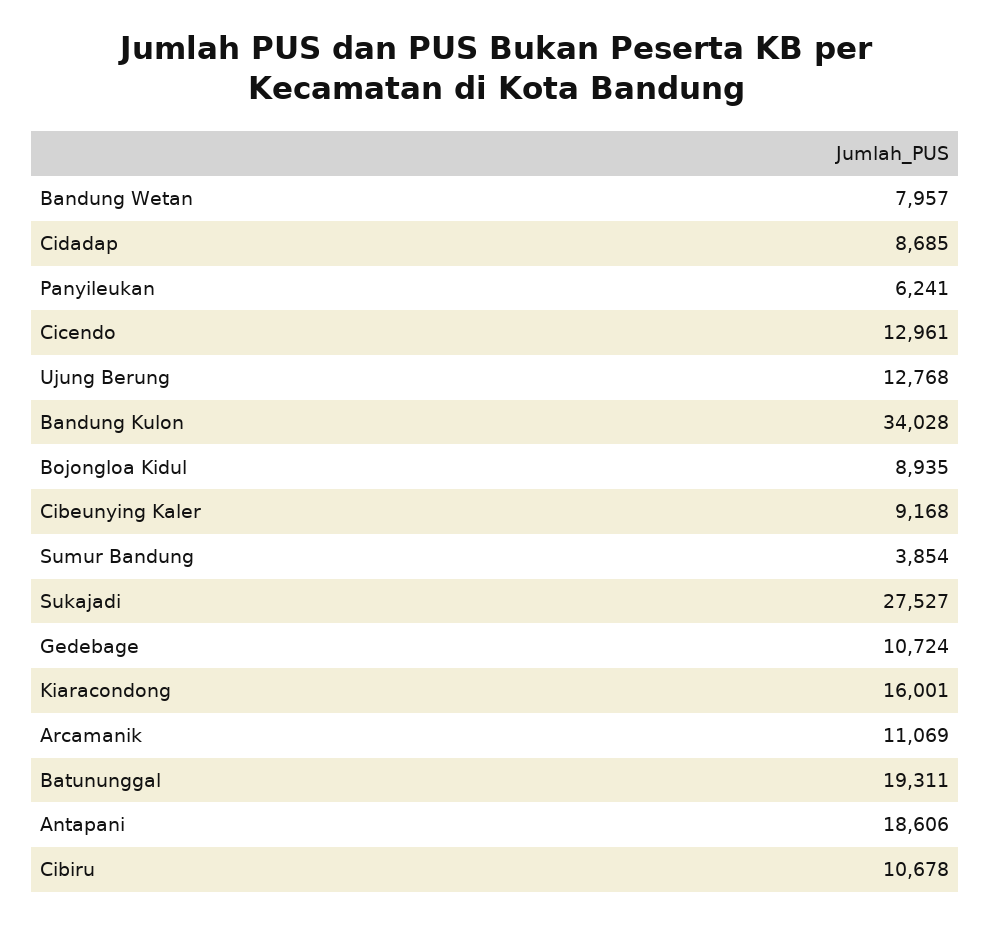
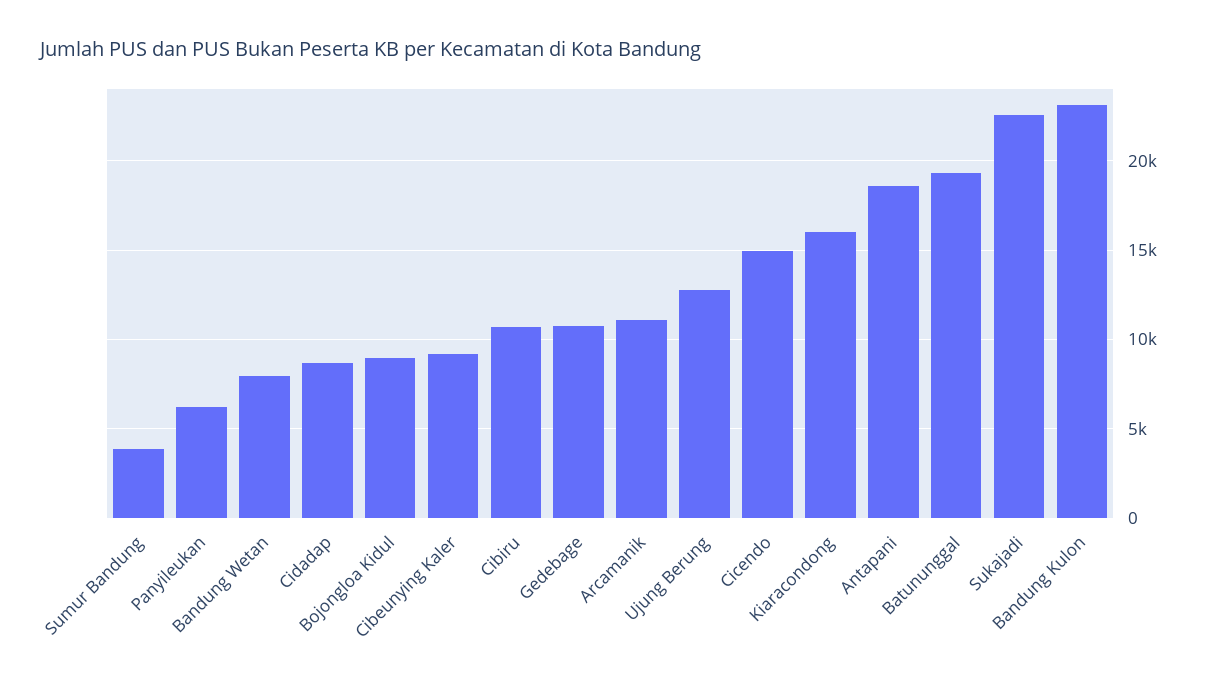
  {
    "Bandung Wetan": 7957,
    "Cidadap": 8685,
    "Panyileukan": 6241,
-   "Cicendo": 12961,
+   "Cicendo": 15000,
    "Ujung Berung": 12768,
-   "Bandung Kulon": 34028,
+   "Bandung Kulon": 23000,
    "Bojongloa Kidul": 8935,
    "Cibeunying Kaler": 9168,
    "Sumur Bandung": 3854,
-   "Sukajadi": 27527,
+   "Sukajadi": 22500,
    "Gedebage": 10724,
    "Kiaracondong": 16001,
    "Arcamanik": 11069,
    "Batununggal": 19311,
    "Antapani": 18606,
    "Cibiru": 10678
  }

